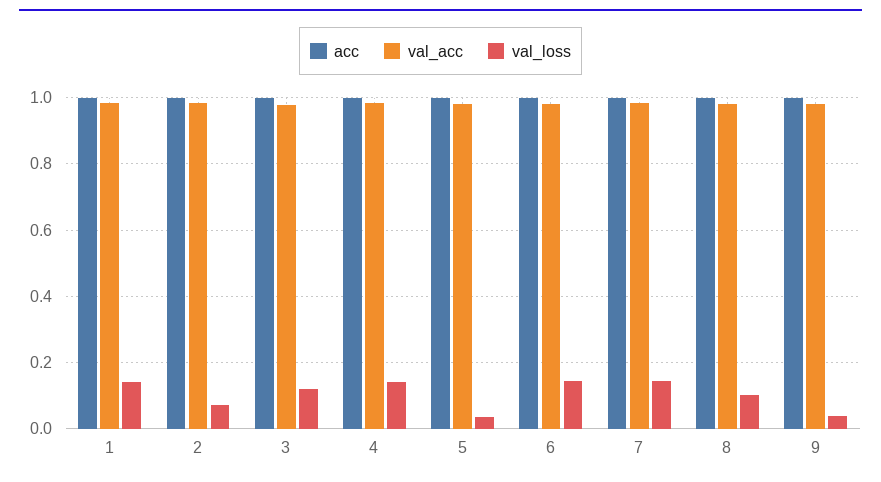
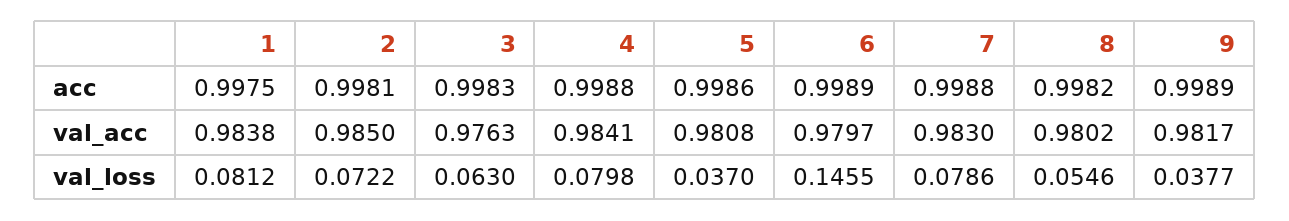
  {
    "acc": {
      "1": 0.9975,
      "2": 0.9981,
      "3": 0.9983,
      "4": 0.9988,
      "5": 0.9986,
      "6": 0.9989,
      "7": 0.9988,
      "8": 0.9982,
      "9": 0.9989
    },
    "val_acc": {
      "1": 0.9838,
      "2": 0.985,
      "3": 0.9763,
      "4": 0.9841,
      "5": 0.9808,
      "6": 0.9797,
      "7": 0.983,
      "8": 0.9802,
      "9": 0.9817
    },
    "val_loss": {
-     "1": 0.14,
+     "1": 0.0812,
      "2": 0.0722,
-     "3": 0.12,
+     "3": 0.063,
-     "4": 0.14,
+     "4": 0.0798,
      "5": 0.037,
      "6": 0.1455,
-     "7": 0.14,
+     "7": 0.0786,
-     "8": 0.1,
+     "8": 0.0546,
      "9": 0.0377
    }
  }

